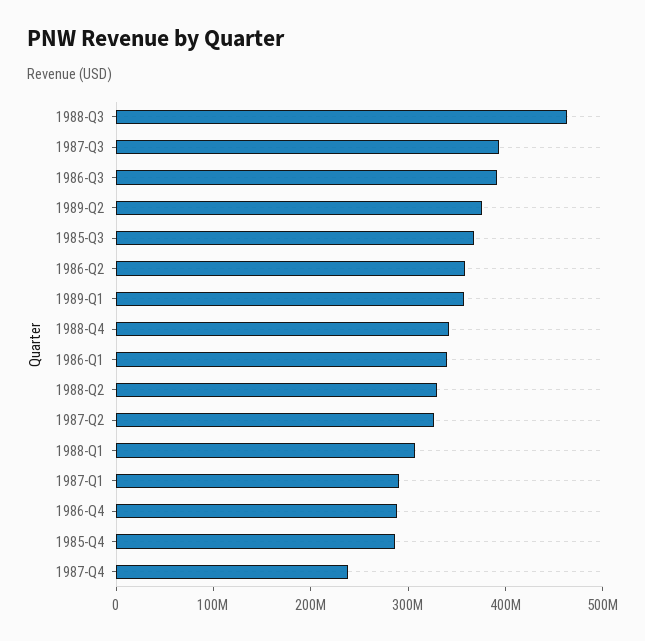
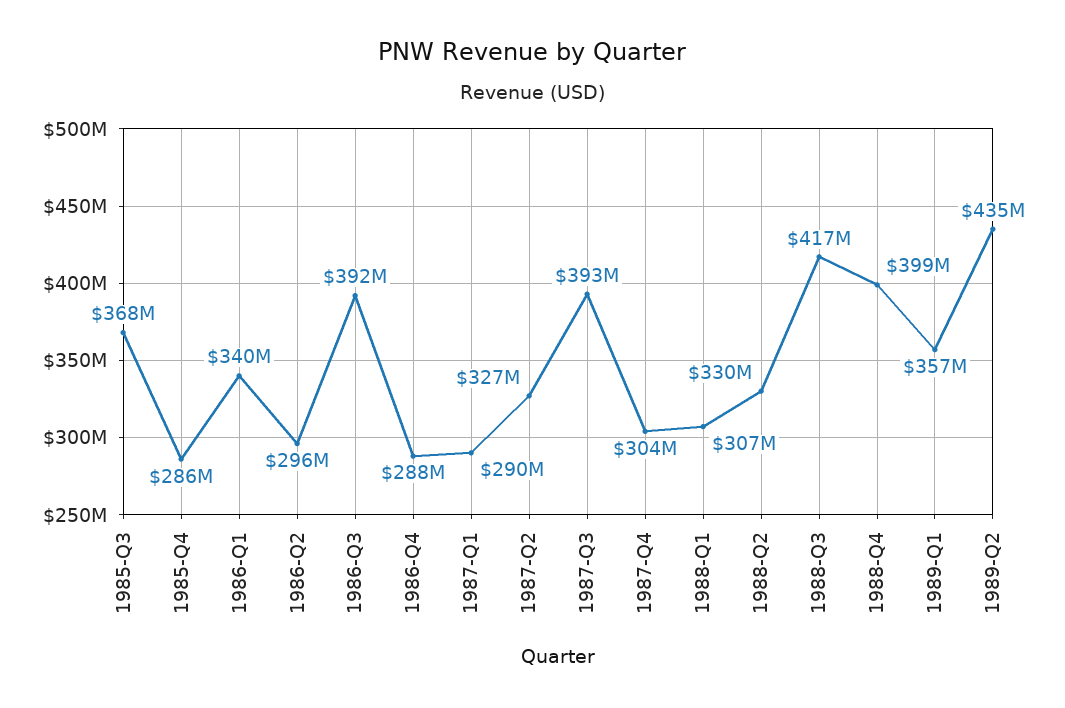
  {
-   "1988-Q3": 460000000,
+   "1988-Q3": 417000000,
    "1987-Q3": 393000000,
    "1986-Q3": 392000000,
-   "1989-Q2": 380000000,
+   "1989-Q2": 435000000,
    "1985-Q3": 368000000,
-   "1986-Q2": 360000000,
+   "1986-Q2": 296000000,
    "1989-Q1": 357000000,
-   "1988-Q4": 340000000,
+   "1988-Q4": 399000000,
    "1986-Q1": 340000000,
    "1988-Q2": 330000000,
    "1987-Q2": 327000000,
    "1988-Q1": 307000000,
    "1987-Q1": 290000000,
    "1986-Q4": 288000000,
    "1985-Q4": 286000000,
-   "1987-Q4": 240000000
+   "1987-Q4": 304000000
  }

